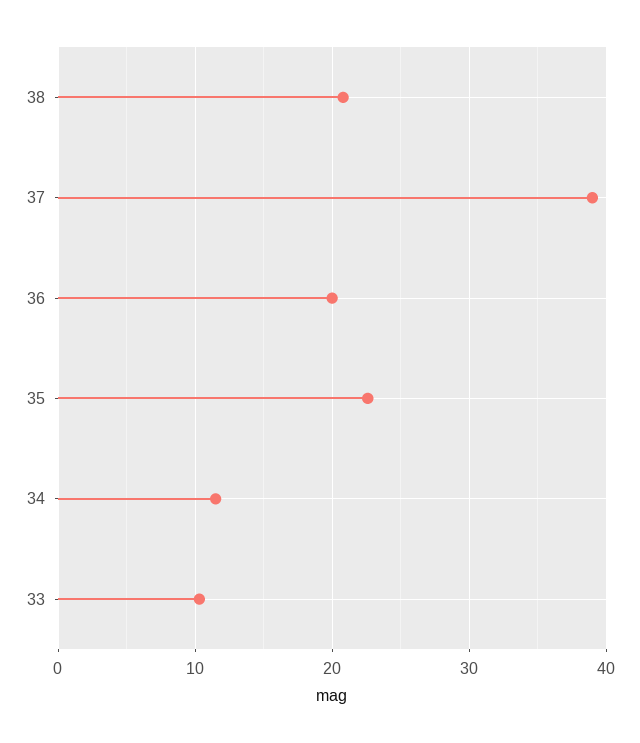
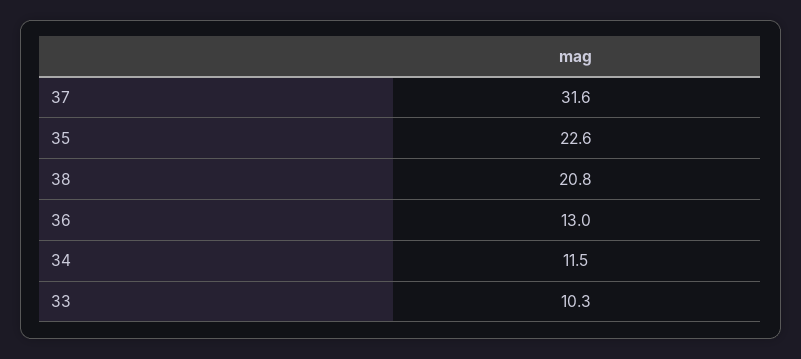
  {
    "38": 20.8,
-   "37": 39,
+   "37": 31.6,
-   "36": 20,
+   "36": 13,
    "35": 22.6,
    "34": 11.5,
    "33": 10.3
  }

